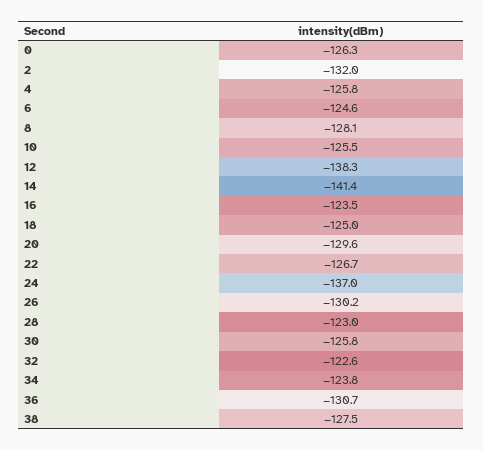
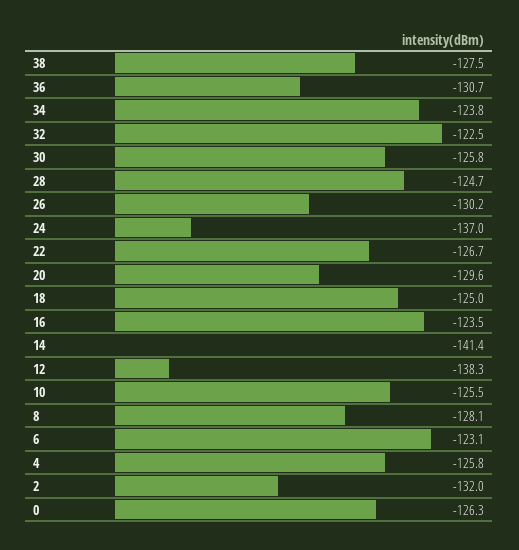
  {
    "0": -126.3,
    "2": -132,
    "4": -125.8,
-   "6": -124.6,
+   "6": -123.1,
    "8": -128.1,
    "10": -125.5,
    "12": -138.3,
    "14": -141.4,
    "16": -123.5,
    "18": -125,
    "20": -129.6,
    "22": -126.7,
    "24": -137,
    "26": -130.2,
-   "28": -123,
+   "28": -124.7,
    "30": -125.8,
-   "32": -122.6,
+   "32": -122.5,
    "34": -123.8,
    "36": -130.7,
    "38": -127.5
  }

